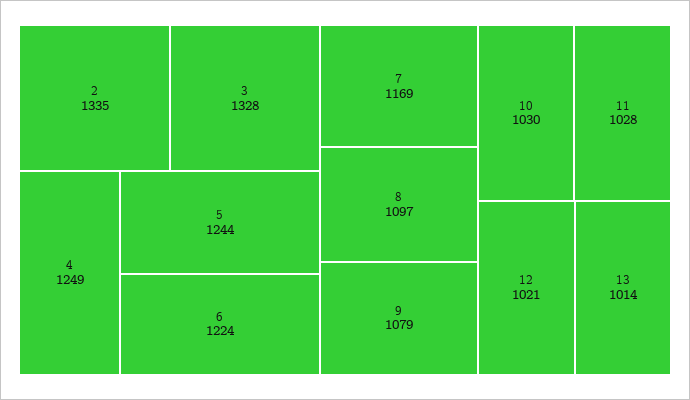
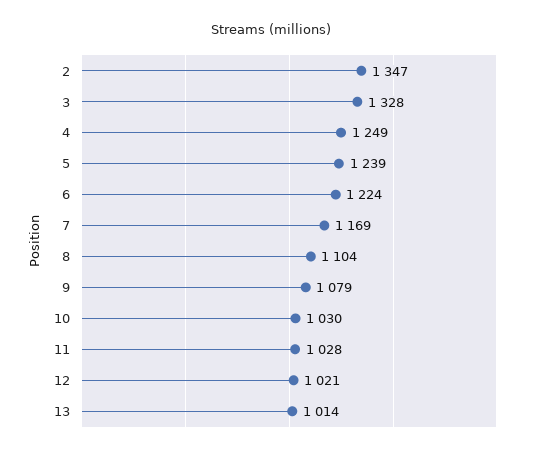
  {
-   "2": 1335,
+   "2": 1347,
    "3": 1328,
    "4": 1249,
-   "5": 1244,
+   "5": 1239,
    "6": 1224,
    "7": 1169,
-   "8": 1097,
+   "8": 1104,
    "9": 1079,
    "10": 1030,
    "11": 1028,
    "12": 1021,
    "13": 1014
  }

